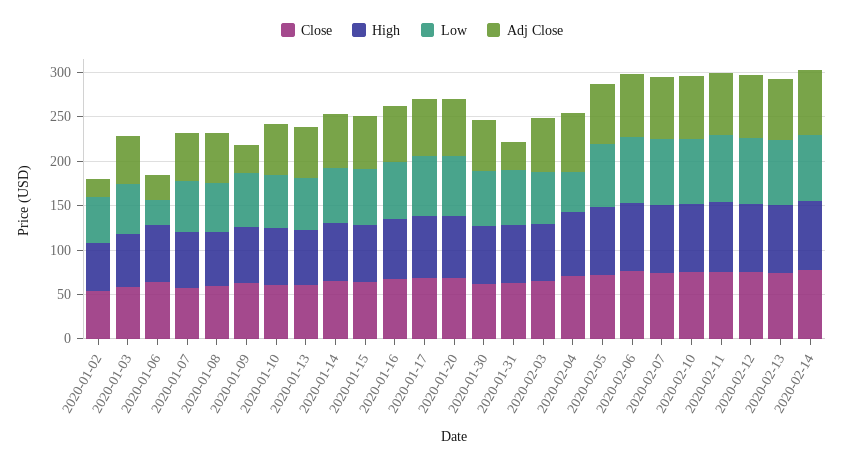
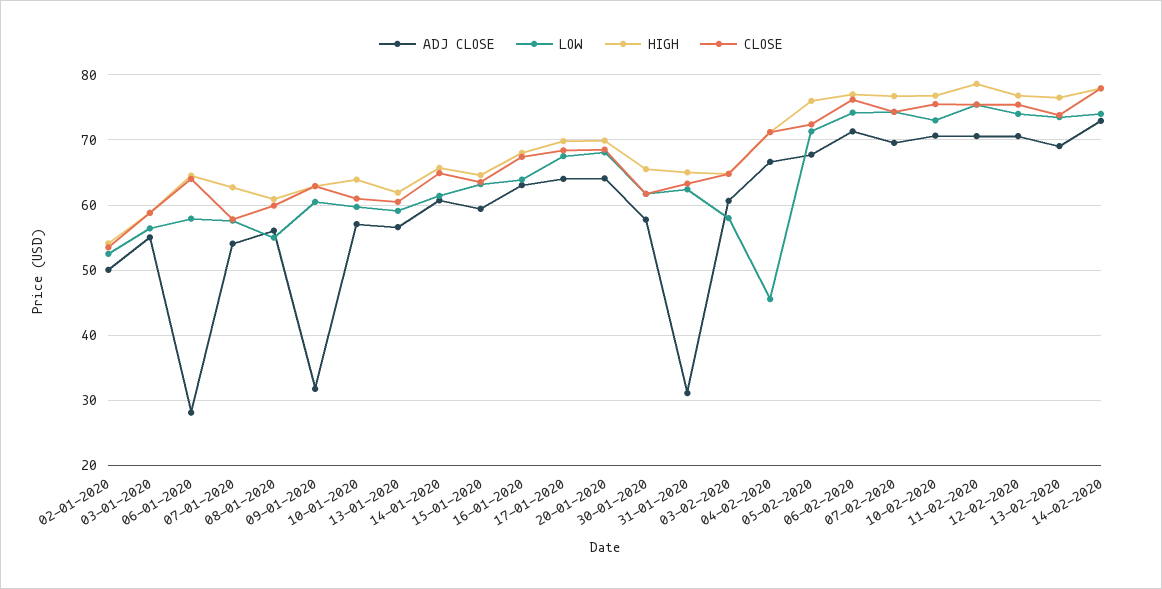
  {
    "Close": {
      "2020-01-02": 54,
      "2020-01-03": 59,
      "2020-01-06": 64,
      "2020-01-07": 58,
      "2020-01-08": 60,
      "2020-01-09": 63,
      "2020-01-10": 61,
      "2020-01-13": 61,
      "2020-01-14": 65,
      "2020-01-15": 64,
      "2020-01-16": 67,
      "2020-01-17": 68,
      "2020-01-20": 69,
      "2020-01-30": 62,
      "2020-01-31": 63,
      "2020-02-03": 65,
      "2020-02-04": 71,
      "2020-02-05": 72,
      "2020-02-06": 76,
      "2020-02-07": 74,
      "2020-02-10": 76,
      "2020-02-11": 75,
      "2020-02-12": 75,
      "2020-02-13": 74,
      "2020-02-14": 78
    },
    "High": {
      "2020-01-02": 54,
      "2020-01-03": 59,
      "2020-01-06": 65,
      "2020-01-07": 63,
      "2020-01-08": 61,
      "2020-01-09": 63,
      "2020-01-10": 64,
      "2020-01-13": 62,
      "2020-01-14": 66,
      "2020-01-15": 65,
      "2020-01-16": 68,
      "2020-01-17": 70,
      "2020-01-20": 70,
      "2020-01-30": 66,
      "2020-01-31": 65,
      "2020-02-03": 65,
      "2020-02-04": 71,
      "2020-02-05": 76,
      "2020-02-06": 77,
      "2020-02-07": 77,
      "2020-02-10": 77,
      "2020-02-11": 79,
      "2020-02-12": 77,
      "2020-02-13": 77,
      "2020-02-14": 78
    },
    "Low": {
      "2020-01-02": 53,
      "2020-01-03": 56,
-     "2020-01-06": 30,
+     "2020-01-06": 58,
      "2020-01-07": 58,
      "2020-01-08": 55,
      "2020-01-09": 61,
      "2020-01-10": 60,
      "2020-01-13": 59,
      "2020-01-14": 61,
      "2020-01-15": 63,
      "2020-01-16": 64,
      "2020-01-17": 68,
      "2020-01-20": 68,
      "2020-01-30": 62,
      "2020-01-31": 62,
      "2020-02-03": 58,
      "2020-02-04": 46,
      "2020-02-05": 71,
      "2020-02-06": 74,
      "2020-02-07": 74,
      "2020-02-10": 73,
      "2020-02-11": 75,
      "2020-02-12": 74,
      "2020-02-13": 74,
      "2020-02-14": 74
    },
    "Adj Close": {
-     "2020-01-02": 20,
+     "2020-01-02": 50,
      "2020-01-03": 55,
      "2020-01-06": 28,
      "2020-01-07": 54,
      "2020-01-08": 56,
      "2020-01-09": 32,
      "2020-01-10": 57,
      "2020-01-13": 57,
      "2020-01-14": 61,
      "2020-01-15": 59,
      "2020-01-16": 63,
      "2020-01-17": 64,
      "2020-01-20": 64,
      "2020-01-30": 58,
      "2020-01-31": 31,
      "2020-02-03": 61,
      "2020-02-04": 67,
      "2020-02-05": 68,
      "2020-02-06": 71,
      "2020-02-07": 70,
      "2020-02-10": 71,
      "2020-02-11": 71,
      "2020-02-12": 71,
      "2020-02-13": 69,
      "2020-02-14": 73
    }
  }

